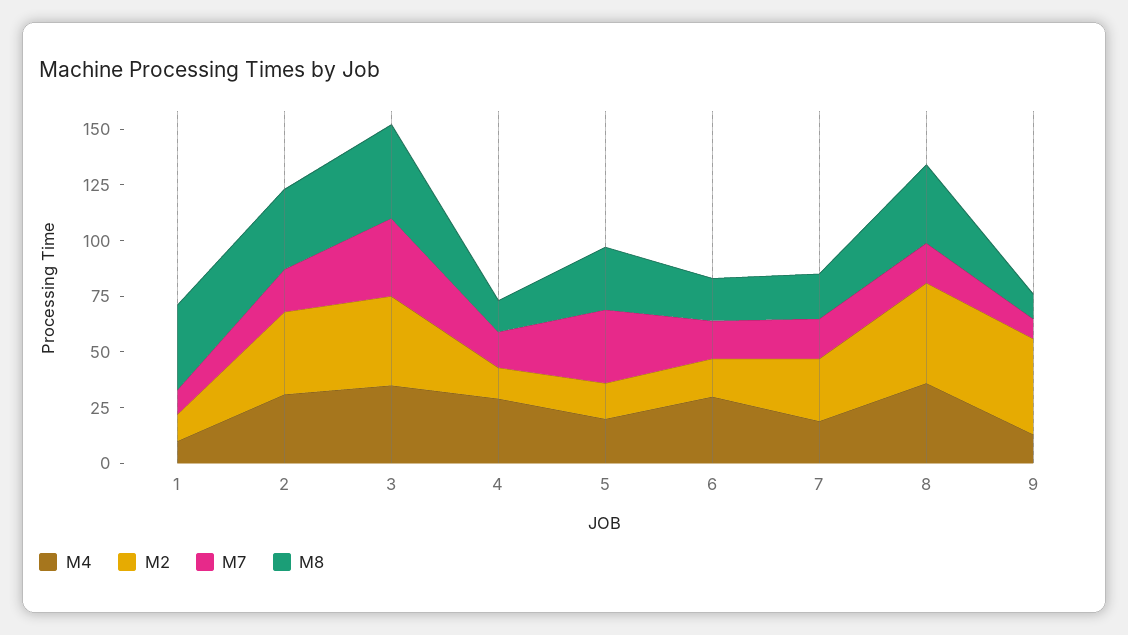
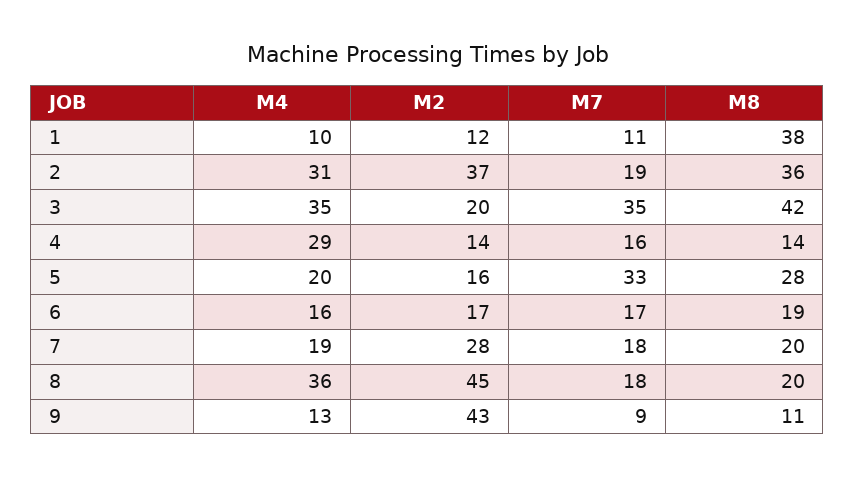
  {
    "M4": {
      "1": 10,
      "2": 31,
      "3": 35,
      "4": 29,
      "5": 20,
-     "6": 30,
+     "6": 16,
      "7": 19,
      "8": 36,
      "9": 13
    },
    "M2": {
      "1": 12,
      "2": 37,
-     "3": 40,
+     "3": 20,
      "4": 14,
      "5": 16,
      "6": 17,
      "7": 28,
      "8": 45,
      "9": 43
    },
    "M7": {
      "1": 11,
      "2": 19,
      "3": 35,
      "4": 16,
      "5": 33,
      "6": 17,
      "7": 18,
      "8": 18,
      "9": 9
    },
    "M8": {
      "1": 38,
      "2": 36,
      "3": 42,
      "4": 14,
      "5": 28,
      "6": 19,
      "7": 20,
-     "8": 35,
+     "8": 20,
      "9": 11
    }
  }

